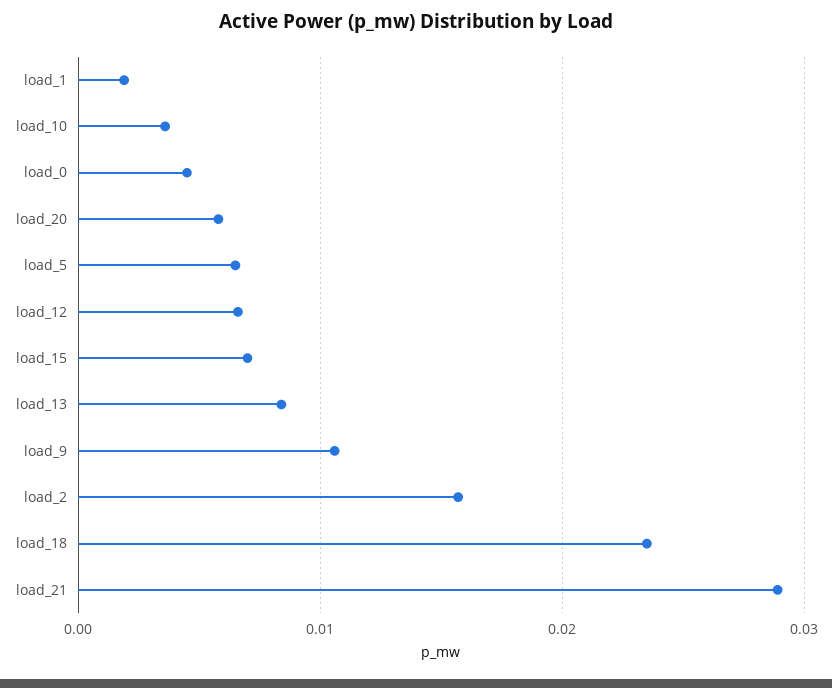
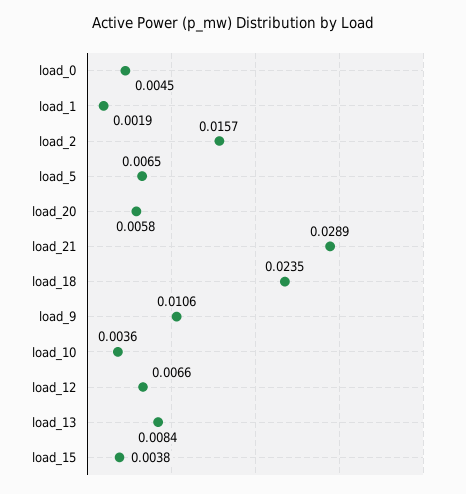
  {
    "load_1": 0.0019,
    "load_10": 0.0036,
    "load_0": 0.0045,
    "load_20": 0.0058,
    "load_5": 0.0065,
    "load_12": 0.0066,
-   "load_15": 0.007,
+   "load_15": 0.0038,
    "load_13": 0.0084,
    "load_9": 0.0106,
    "load_2": 0.0157,
    "load_18": 0.0235,
    "load_21": 0.0289
  }

